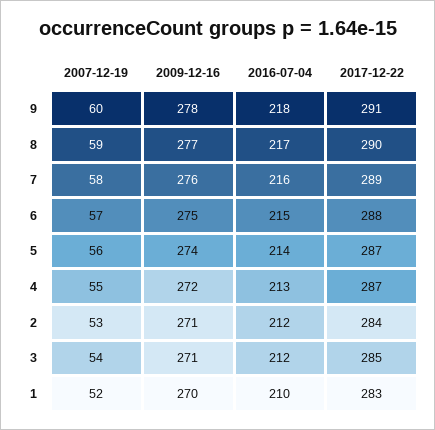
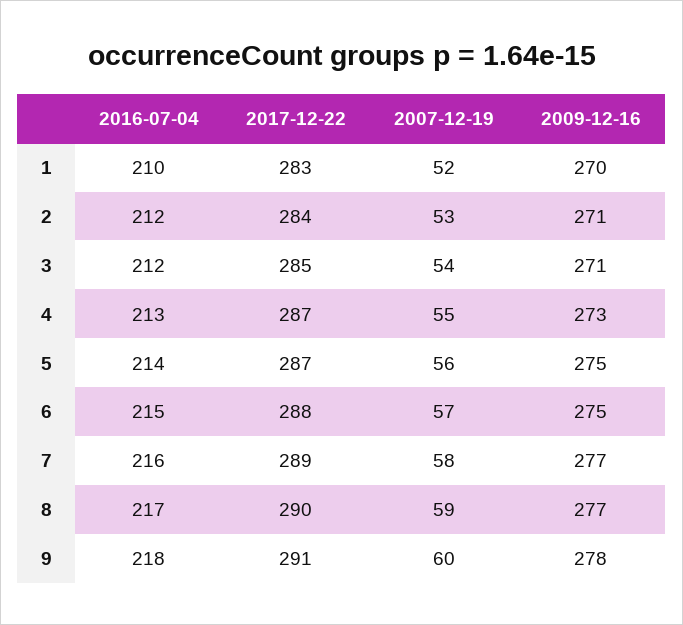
  {
    "2007-12-19": {
      "9": 60,
      "8": 59,
      "7": 58,
      "6": 57,
      "5": 56,
      "4": 55,
      "2": 53,
      "3": 54,
      "1": 52
    },
    "2009-12-16": {
      "9": 278,
      "8": 277,
-     "7": 276,
+     "7": 277,
      "6": 275,
-     "5": 274,
+     "5": 275,
-     "4": 272,
+     "4": 273,
      "2": 271,
      "3": 271,
      "1": 270
    },
    "2016-07-04": {
      "9": 218,
      "8": 217,
      "7": 216,
      "6": 215,
      "5": 214,
      "4": 213,
      "2": 212,
      "3": 212,
      "1": 210
    },
    "2017-12-22": {
      "9": 291,
      "8": 290,
      "7": 289,
      "6": 288,
      "5": 287,
      "4": 287,
      "2": 284,
      "3": 285,
      "1": 283
    }
  }

